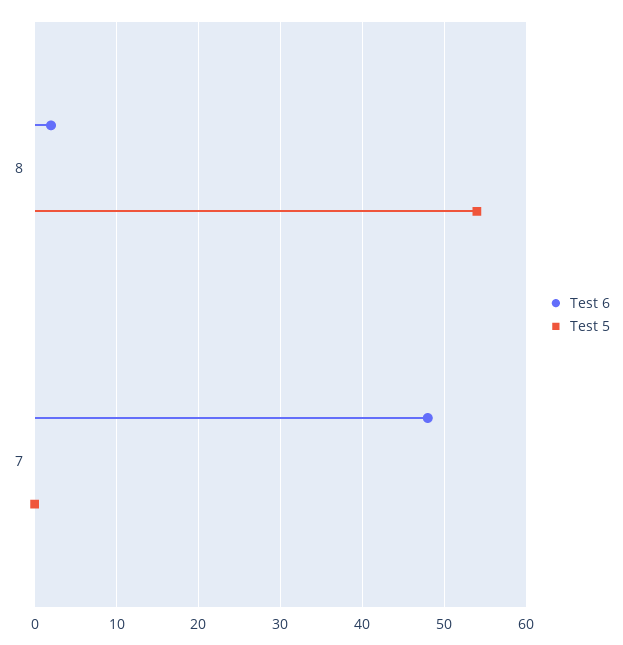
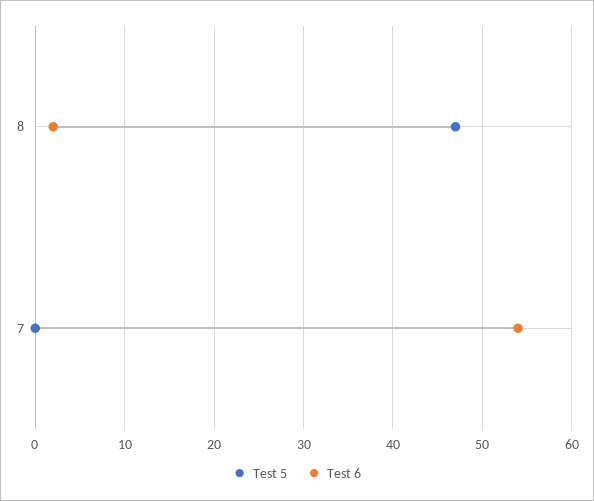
  {
    "Test 6": {
      "8": 2,
-     "7": 48
+     "7": 54
    },
    "Test 5": {
-     "8": 54,
+     "8": 47,
      "7": 0
    }
  }

